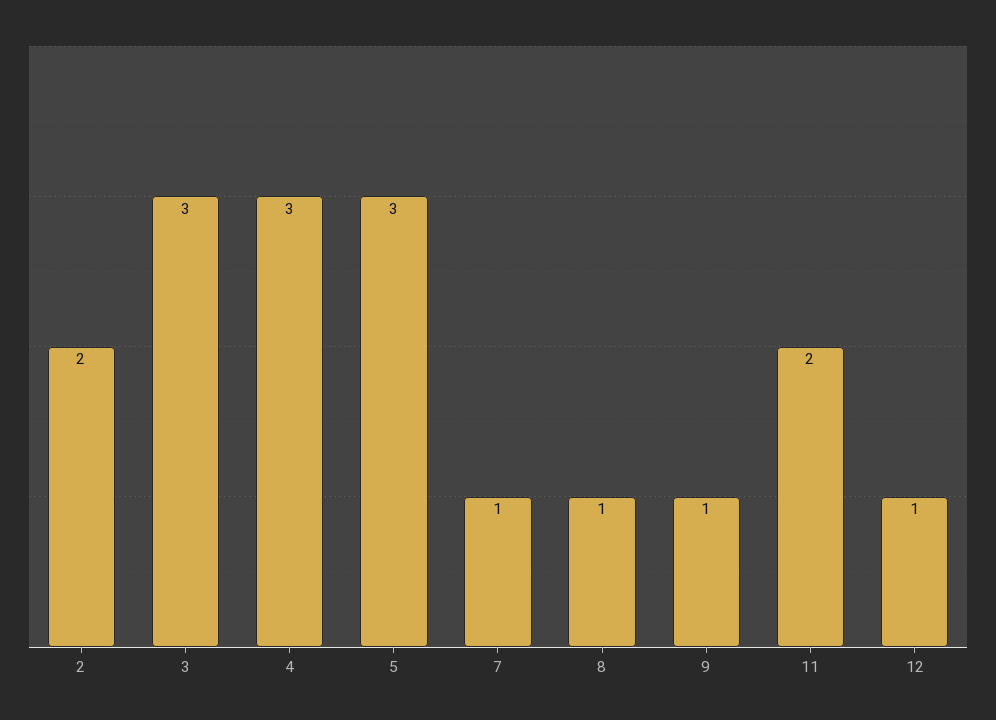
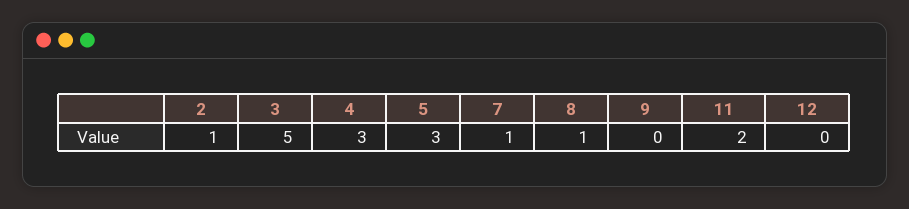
  {
-   "2": 2,
+   "2": 1,
-   "3": 3,
+   "3": 5,
    "4": 3,
    "5": 3,
    "7": 1,
    "8": 1,
-   "9": 1,
+   "9": 0,
    "11": 2,
-   "12": 1
+   "12": 0
  }

